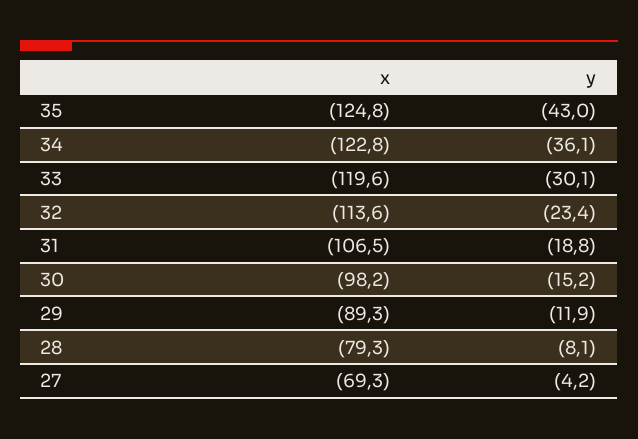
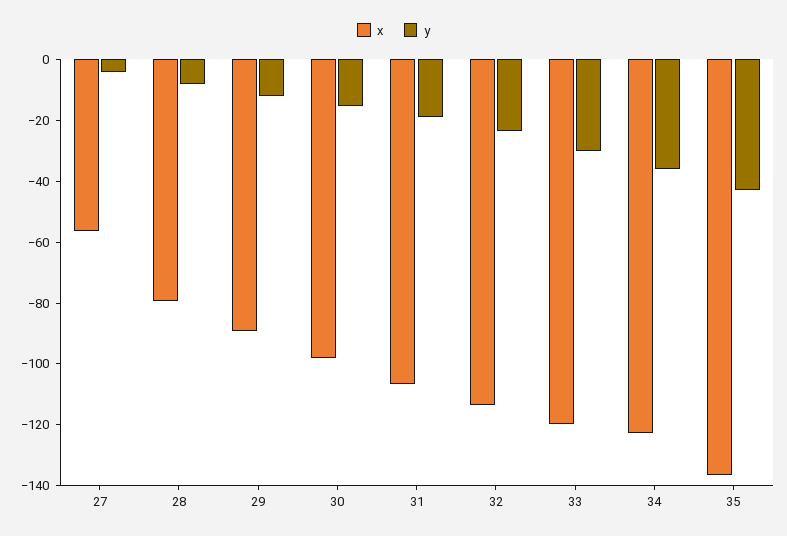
  {
    "x": {
-     "35": -124.8,
+     "35": -135,
      "34": -122.8,
      "33": -119.6,
      "32": -113.6,
      "31": -106.5,
      "30": -98.2,
      "29": -89.3,
      "28": -79.3,
-     "27": -69.3
+     "27": -55
    },
    "y": {
      "35": -43,
      "34": -36.1,
      "33": -30.1,
      "32": -23.4,
      "31": -18.8,
      "30": -15.2,
      "29": -11.9,
      "28": -8.1,
      "27": -4.2
    }
  }

